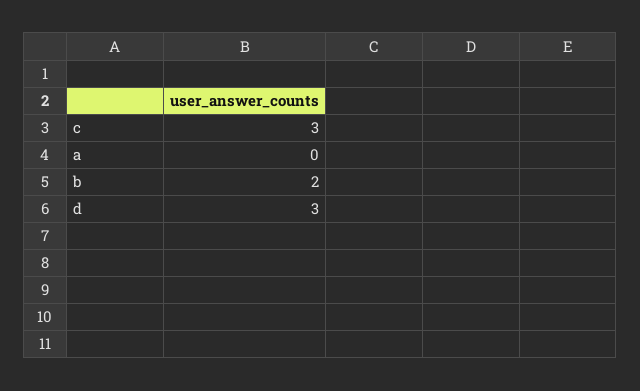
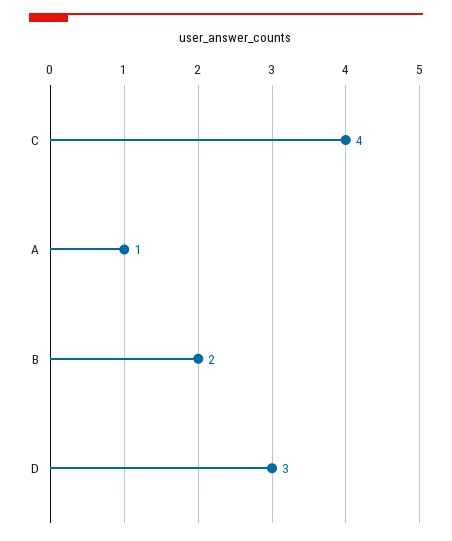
  {
-   "c": 3,
+   "c": 4,
-   "a": 0,
+   "a": 1,
    "b": 2,
    "d": 3
  }

